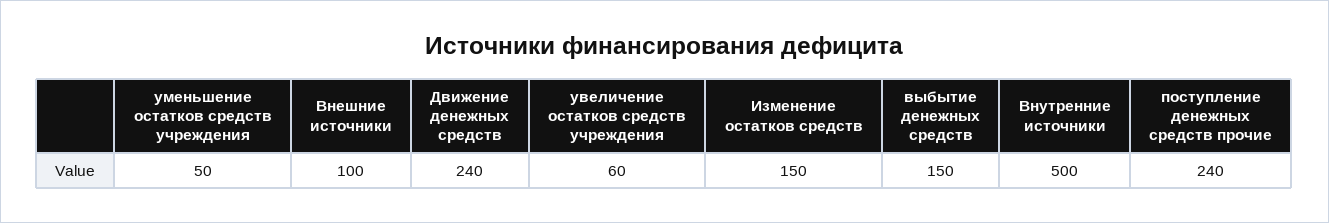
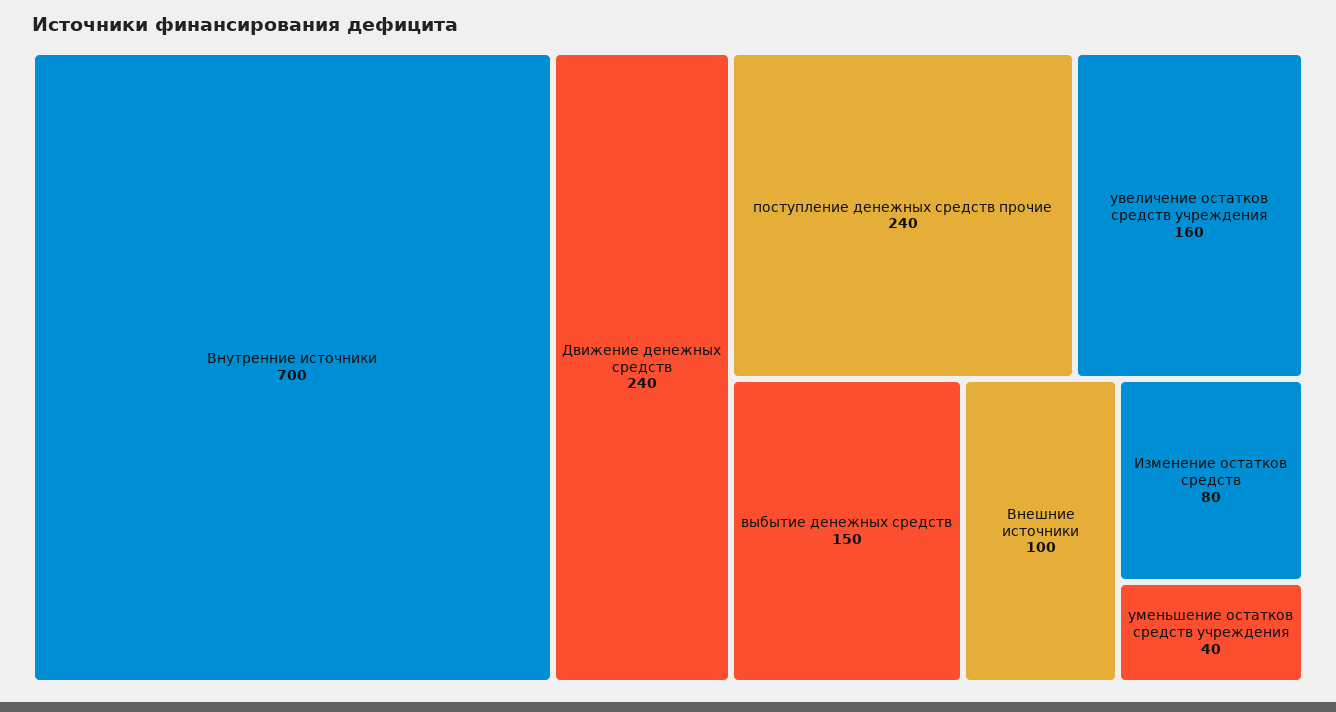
  {
-   "уменьшение остатков средств учреждения": 50,
+   "уменьшение остатков средств учреждения": 40,
    "Внешние источники": 100,
    "Движение денежных средств": 240,
-   "увеличение остатков средств учреждения": 60,
+   "увеличение остатков средств учреждения": 160,
-   "Изменение остатков средств": 150,
+   "Изменение остатков средств": 80,
    "выбытие денежных средств": 150,
-   "Внутренние источники": 500,
+   "Внутренние источники": 700,
    "поступление денежных средств прочие": 240
  }

